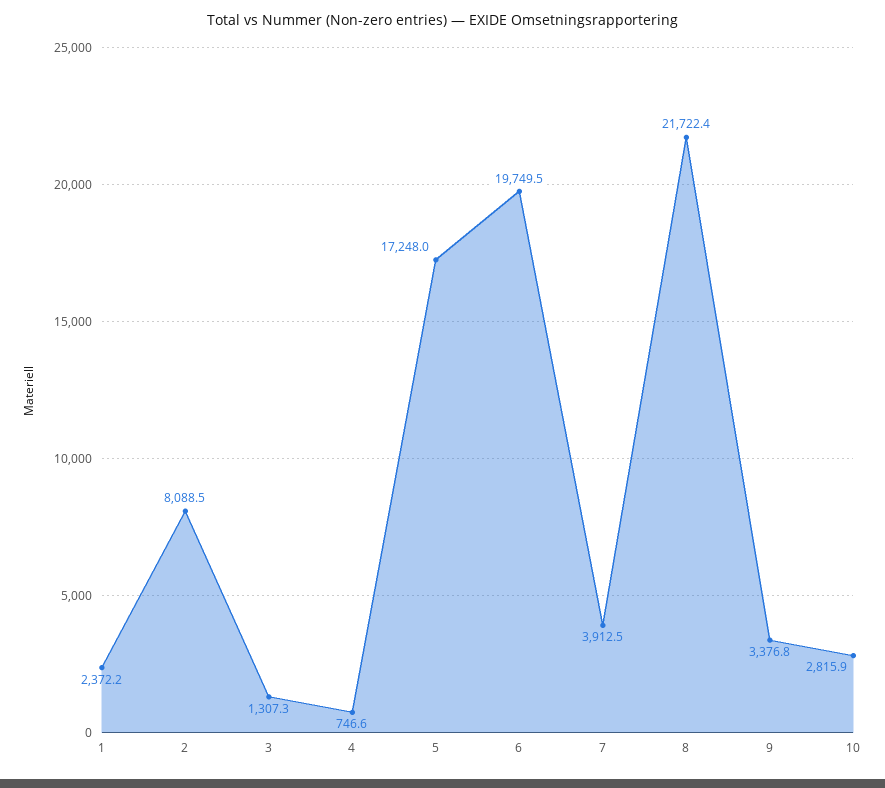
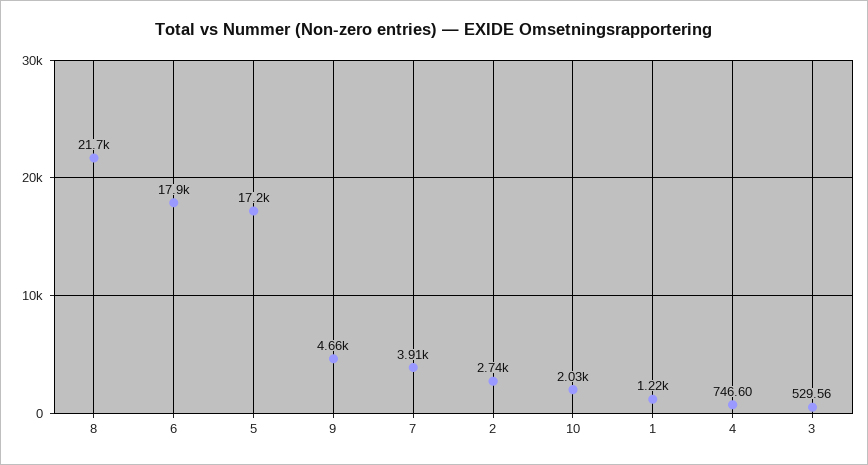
  {
-   "1": 2372.2,
+   "1": 1220,
-   "2": 8088.5,
+   "2": 2740,
-   "3": 1307.3,
+   "3": 529.56,
    "4": 746.6,
    "5": 17248,
-   "6": 19749.5,
+   "6": 17900,
    "7": 3912.5,
    "8": 21722.4,
-   "9": 3376.8,
+   "9": 4660,
-   "10": 2815.9
+   "10": 2030
  }

